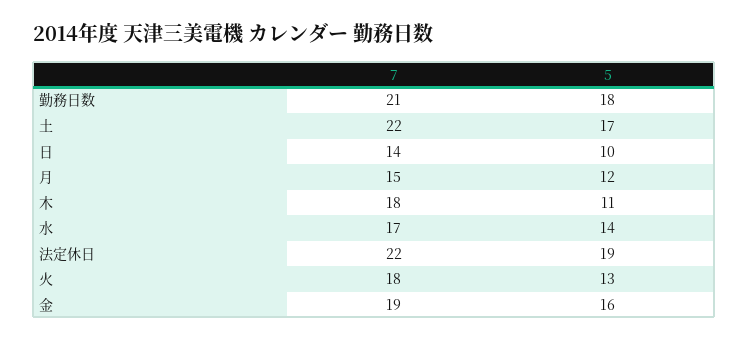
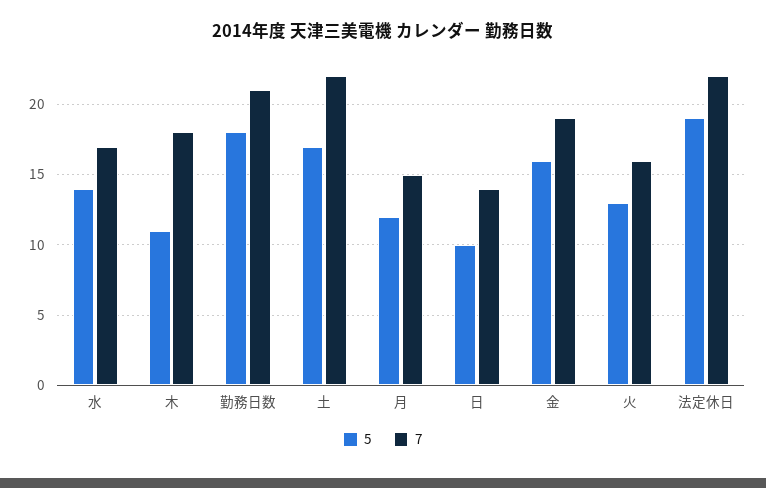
  {
    "7": {
      "勤務日数": 21,
      "土": 22,
      "日": 14,
      "月": 15,
      "木": 18,
      "水": 17,
      "法定休日": 22,
-     "火": 18,
+     "火": 16,
      "金": 19
    },
    "5": {
      "勤務日数": 18,
      "土": 17,
      "日": 10,
      "月": 12,
      "木": 11,
      "水": 14,
      "法定休日": 19,
      "火": 13,
      "金": 16
    }
  }

